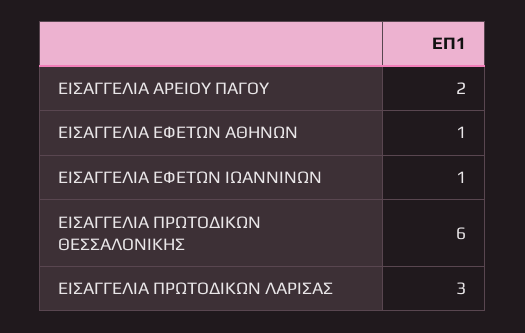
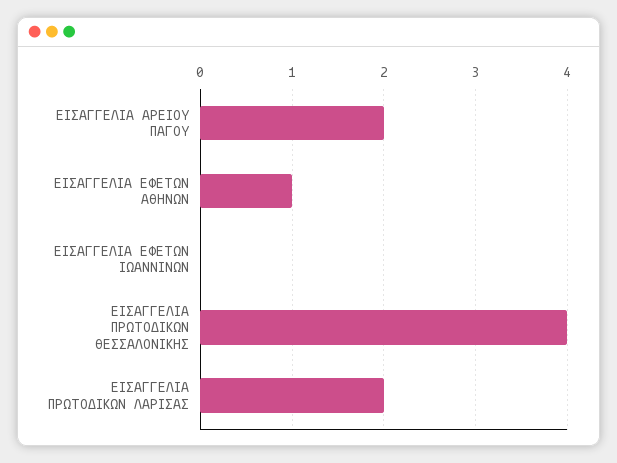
  {
    "ΕΙΣΑΓΓΕΛΙΑ ΑΡΕΙΟΥ ΠΑΓΟΥ": 2,
    "ΕΙΣΑΓΓΕΛΙΑ ΕΦΕΤΩΝ ΑΘΗΝΩΝ": 1,
-   "ΕΙΣΑΓΓΕΛΙΑ ΕΦΕΤΩΝ ΙΩΑΝΝΙΝΩΝ": 1,
+   "ΕΙΣΑΓΓΕΛΙΑ ΕΦΕΤΩΝ ΙΩΑΝΝΙΝΩΝ": 0,
-   "ΕΙΣΑΓΓΕΛΙΑ ΠΡΩΤΟΔΙΚΩΝ ΘΕΣΣΑΛΟΝΙΚΗΣ": 6,
+   "ΕΙΣΑΓΓΕΛΙΑ ΠΡΩΤΟΔΙΚΩΝ ΘΕΣΣΑΛΟΝΙΚΗΣ": 4,
-   "ΕΙΣΑΓΓΕΛΙΑ ΠΡΩΤΟΔΙΚΩΝ ΛΑΡΙΣΑΣ": 3
+   "ΕΙΣΑΓΓΕΛΙΑ ΠΡΩΤΟΔΙΚΩΝ ΛΑΡΙΣΑΣ": 2
  }

